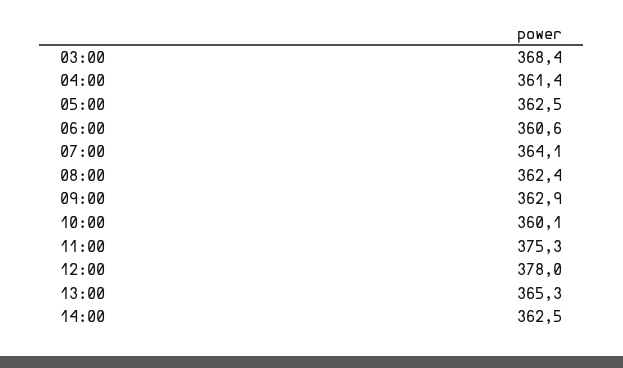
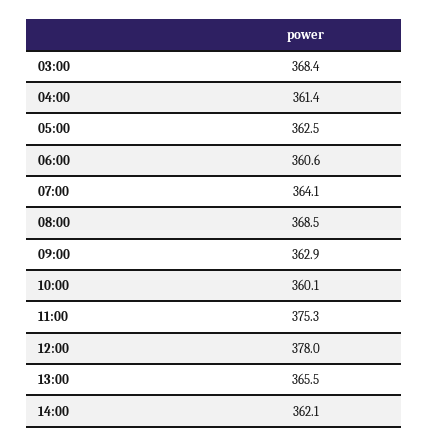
  {
    "03:00": 368.4,
    "04:00": 361.4,
    "05:00": 362.5,
    "06:00": 360.6,
    "07:00": 364.1,
-   "08:00": 362.4,
+   "08:00": 368.5,
    "09:00": 362.9,
    "10:00": 360.1,
    "11:00": 375.3,
    "12:00": 378,
-   "13:00": 365.3,
+   "13:00": 365.5,
-   "14:00": 362.5
+   "14:00": 362.1
  }

